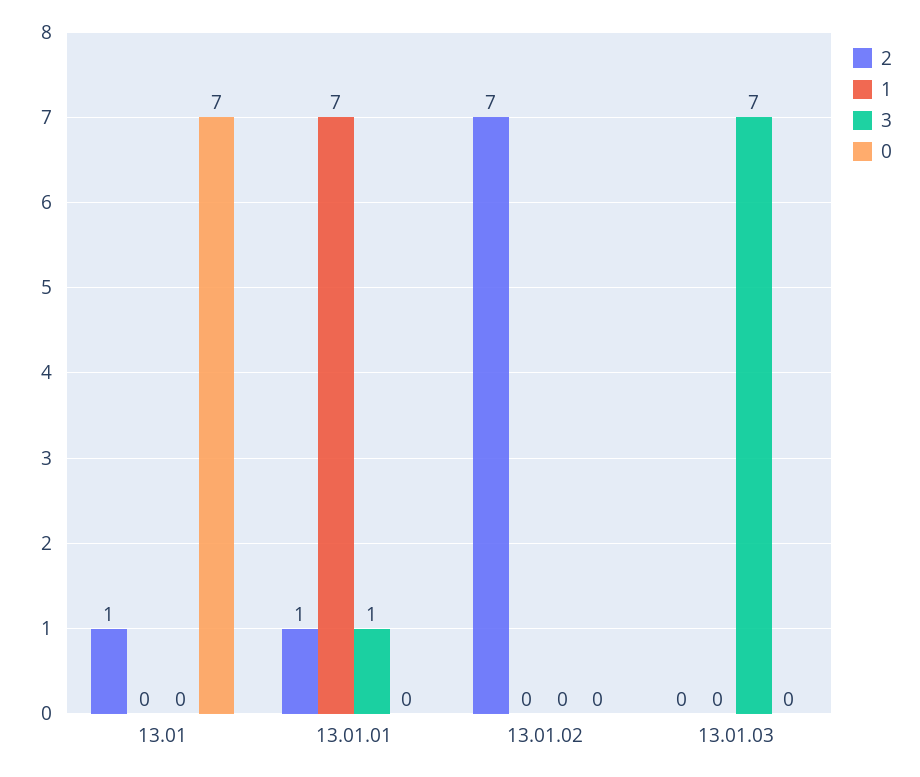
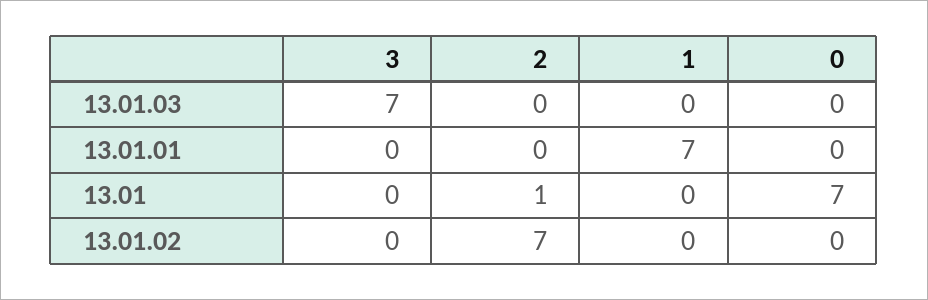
  {
    "2": {
      "13.01": 1,
-     "13.01.01": 1,
+     "13.01.01": 0,
      "13.01.02": 7,
      "13.01.03": 0
    },
    "1": {
      "13.01": 0,
      "13.01.01": 7,
      "13.01.02": 0,
      "13.01.03": 0
    },
    "3": {
      "13.01": 0,
-     "13.01.01": 1,
+     "13.01.01": 0,
      "13.01.02": 0,
      "13.01.03": 7
    },
    "0": {
      "13.01": 7,
      "13.01.01": 0,
      "13.01.02": 0,
      "13.01.03": 0
    }
  }

